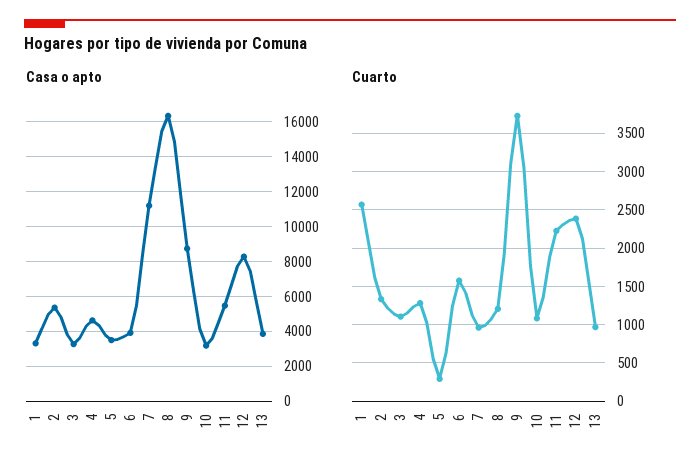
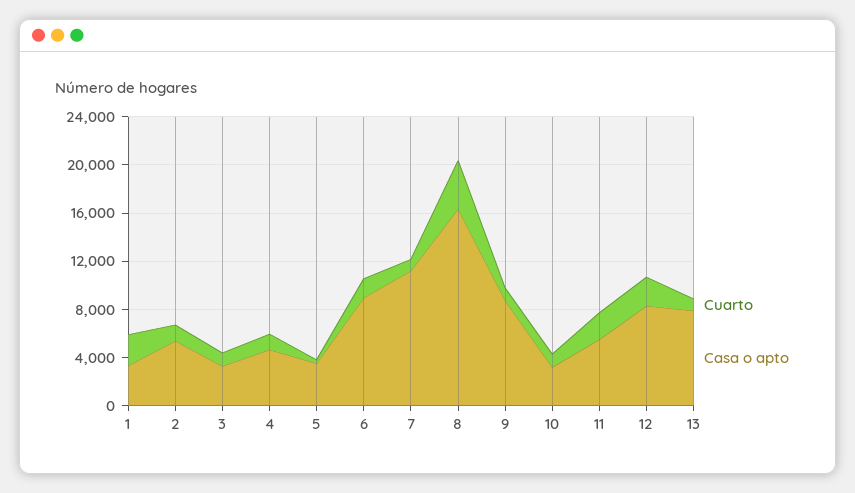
  {
    "Casa o apto": {
      "1": 3500,
      "2": 5500,
      "3": 3500,
      "4": 4500,
      "5": 3500,
-     "6": 4000,
+     "6": 9000,
      "7": 11000,
      "8": 16500,
      "9": 8500,
      "10": 3000,
      "11": 5500,
      "12": 8500,
-     "13": 4000
+     "13": 8000
    },
    "Cuarto": {
      "1": 2600,
      "2": 1300,
      "3": 1100,
      "4": 1300,
      "5": 300,
      "6": 1600,
      "7": 1000,
-     "8": 1200,
+     "8": 4000,
-     "9": 3700,
+     "9": 1000,
      "10": 1100,
      "11": 2200,
      "12": 2400,
      "13": 1000
    }
  }

